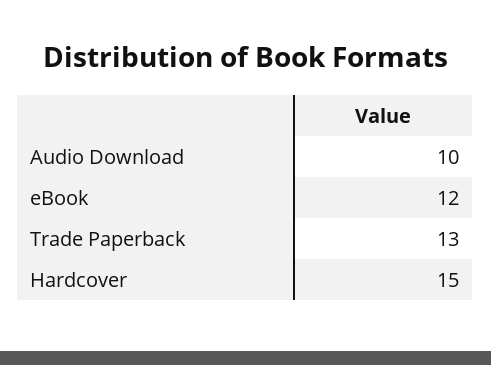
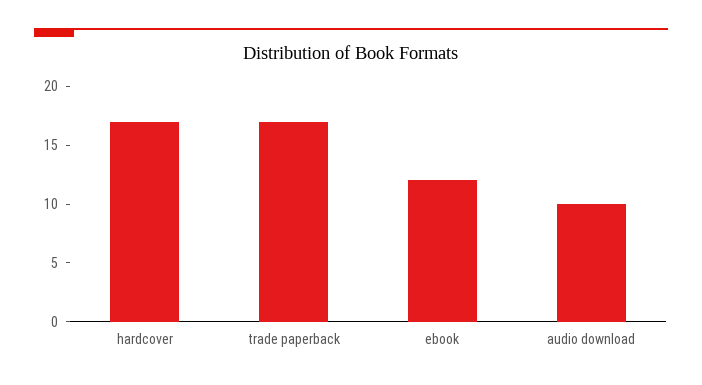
  {
    "Audio Download": 10,
    "eBook": 12,
-   "Trade Paperback": 13,
+   "Trade Paperback": 17,
-   "Hardcover": 15
+   "Hardcover": 17
  }

